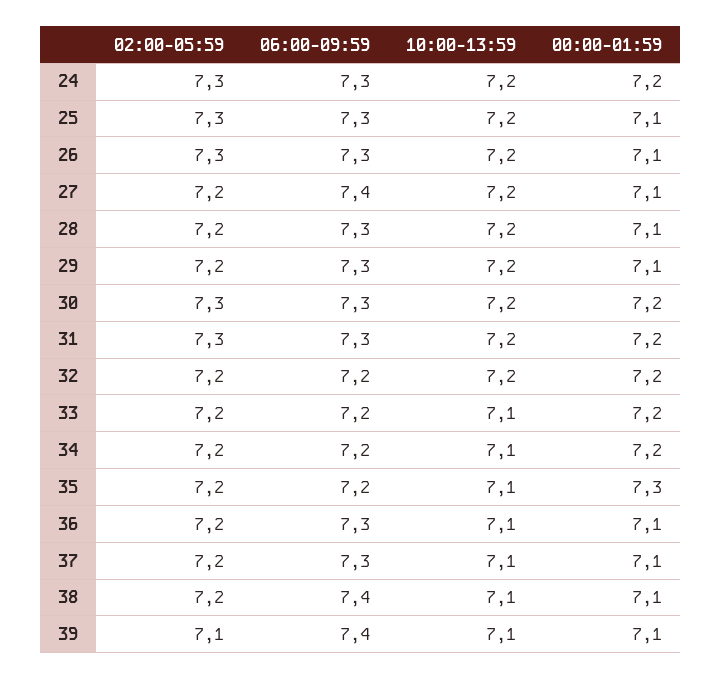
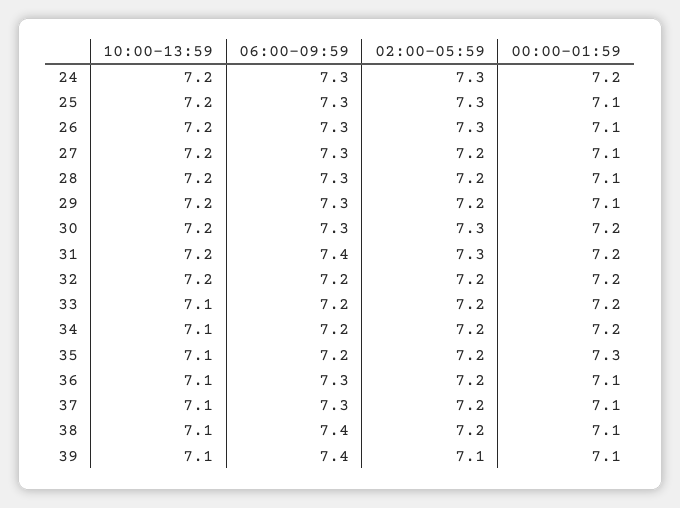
  {
    "02:00-05:59": {
      "24": 7.3,
      "25": 7.3,
      "26": 7.3,
      "27": 7.2,
      "28": 7.2,
      "29": 7.2,
      "30": 7.3,
      "31": 7.3,
      "32": 7.2,
      "33": 7.2,
      "34": 7.2,
      "35": 7.2,
      "36": 7.2,
      "37": 7.2,
      "38": 7.2,
      "39": 7.1
    },
    "06:00-09:59": {
      "24": 7.3,
      "25": 7.3,
      "26": 7.3,
-     "27": 7.4,
+     "27": 7.3,
      "28": 7.3,
      "29": 7.3,
      "30": 7.3,
-     "31": 7.3,
+     "31": 7.4,
      "32": 7.2,
      "33": 7.2,
      "34": 7.2,
      "35": 7.2,
      "36": 7.3,
      "37": 7.3,
      "38": 7.4,
      "39": 7.4
    },
    "10:00-13:59": {
      "24": 7.2,
      "25": 7.2,
      "26": 7.2,
      "27": 7.2,
      "28": 7.2,
      "29": 7.2,
      "30": 7.2,
      "31": 7.2,
      "32": 7.2,
      "33": 7.1,
      "34": 7.1,
      "35": 7.1,
      "36": 7.1,
      "37": 7.1,
      "38": 7.1,
      "39": 7.1
    },
    "00:00-01:59": {
      "24": 7.2,
      "25": 7.1,
      "26": 7.1,
      "27": 7.1,
      "28": 7.1,
      "29": 7.1,
      "30": 7.2,
      "31": 7.2,
      "32": 7.2,
      "33": 7.2,
      "34": 7.2,
      "35": 7.3,
      "36": 7.1,
      "37": 7.1,
      "38": 7.1,
      "39": 7.1
    }
  }

